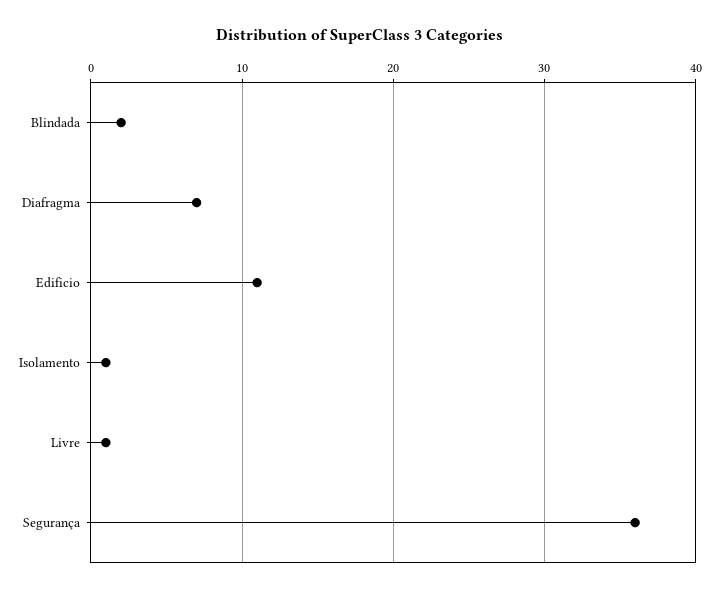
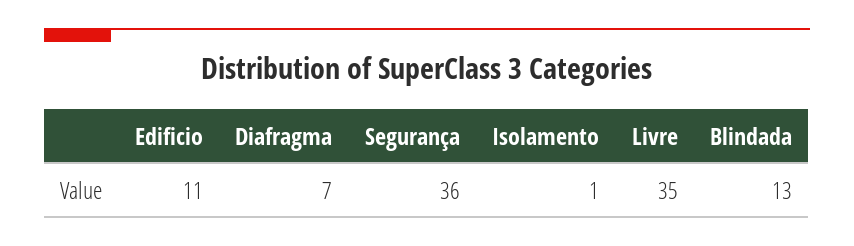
  {
-   "Blindada": 2,
+   "Blindada": 13,
    "Diafragma": 7,
    "Edificio": 11,
    "Isolamento": 1,
-   "Livre": 1,
+   "Livre": 35,
    "Segurança": 36
  }

